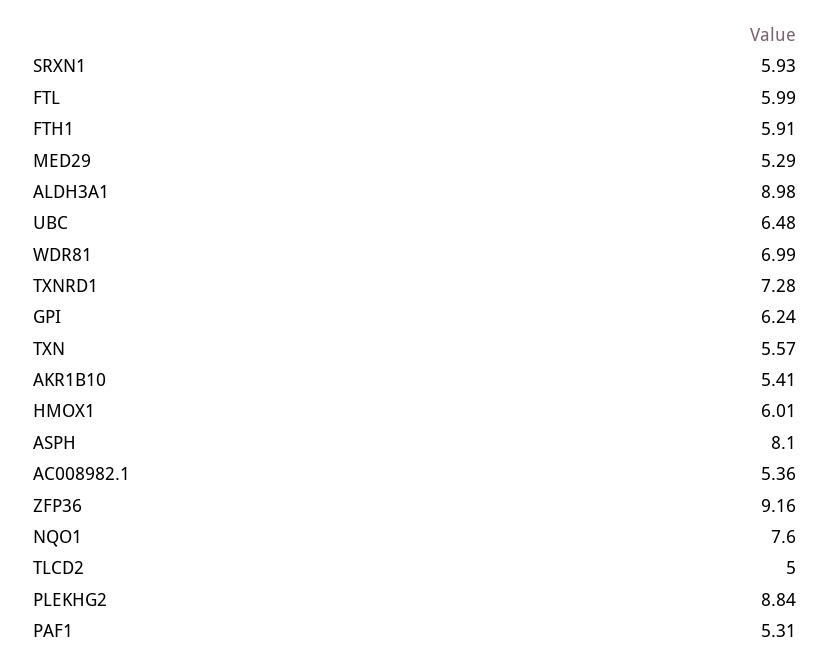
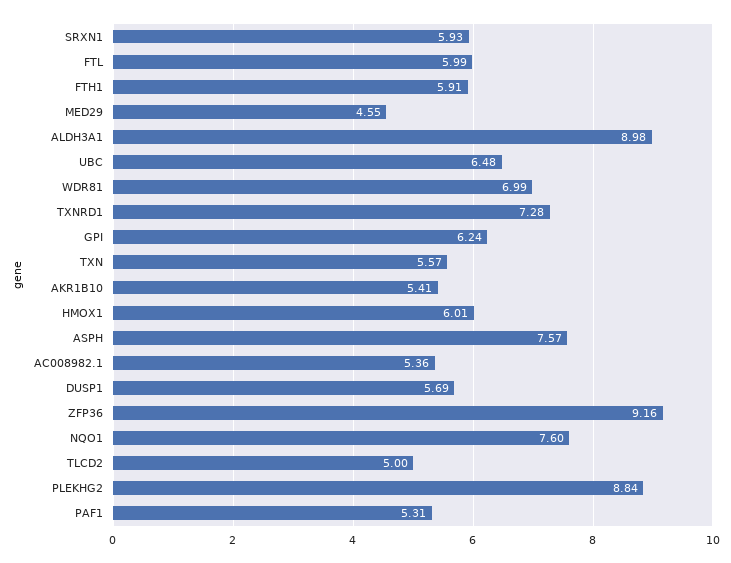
  {
    "SRXN1": 5.93,
    "FTL": 5.99,
    "FTH1": 5.91,
-   "MED29": 5.29,
+   "MED29": 4.55,
    "ALDH3A1": 8.98,
    "UBC": 6.48,
    "WDR81": 6.99,
    "TXNRD1": 7.28,
    "GPI": 6.24,
    "TXN": 5.57,
    "AKR1B10": 5.41,
    "HMOX1": 6.01,
-   "ASPH": 8.1,
+   "ASPH": 7.57,
    "AC008982.1": 5.36,
    "ZFP36": 9.16,
    "NQO1": 7.6,
    "TLCD2": 5,
    "PLEKHG2": 8.84,
-   "PAF1": 5.31
+   "PAF1": 5.31,
+   "DUSP1": 5.69
  }

